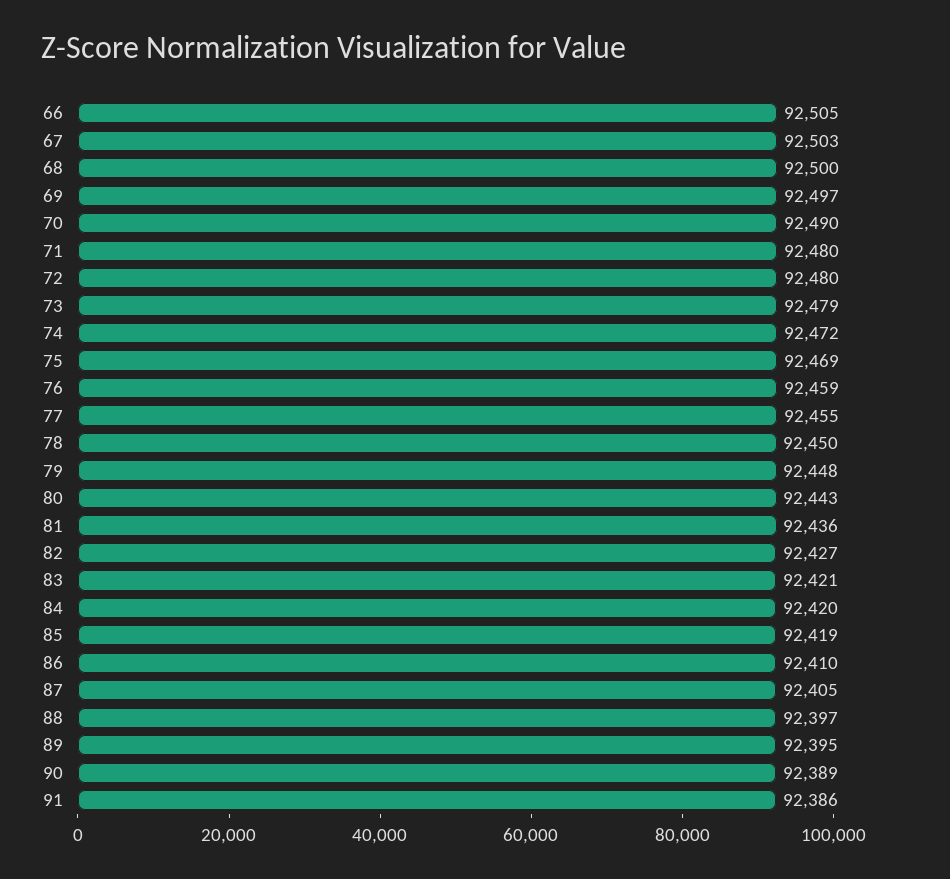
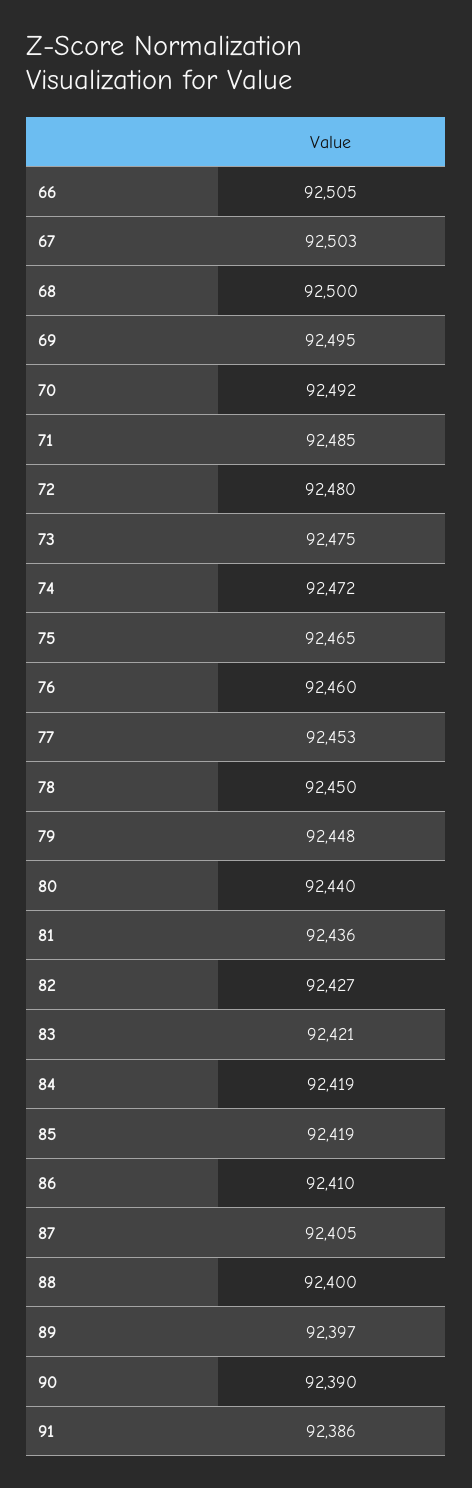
  {
    "66": 92505,
    "67": 92503,
    "68": 92500,
-   "69": 92497,
+   "69": 92495,
-   "70": 92490,
+   "70": 92492,
-   "71": 92480,
+   "71": 92485,
    "72": 92480,
-   "73": 92479,
+   "73": 92475,
    "74": 92472,
-   "75": 92469,
+   "75": 92465,
-   "76": 92459,
+   "76": 92460,
-   "77": 92455,
+   "77": 92453,
    "78": 92450,
    "79": 92448,
-   "80": 92443,
+   "80": 92440,
    "81": 92436,
    "82": 92427,
    "83": 92421,
-   "84": 92420,
+   "84": 92419,
    "85": 92419,
    "86": 92410,
    "87": 92405,
-   "88": 92397,
+   "88": 92400,
-   "89": 92395,
+   "89": 92397,
-   "90": 92389,
+   "90": 92390,
    "91": 92386
  }

